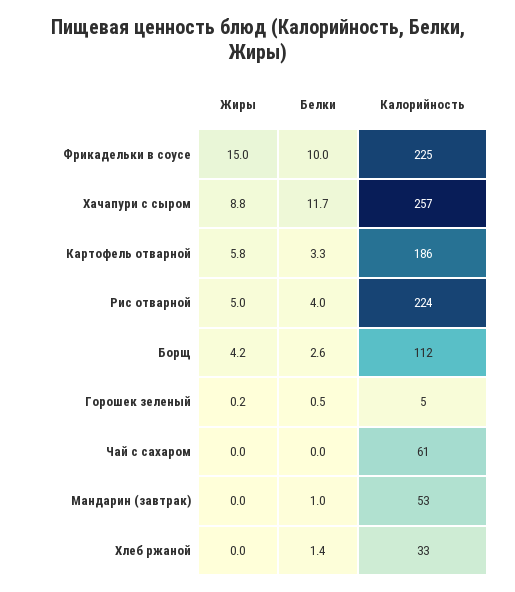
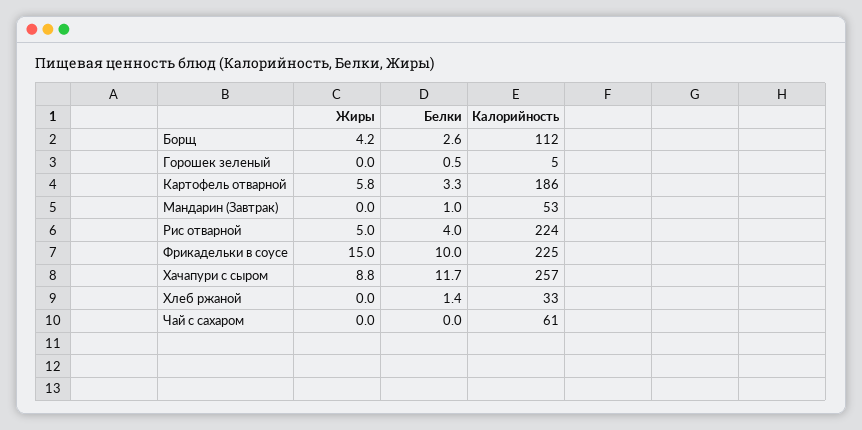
  {
    "Жиры": {
      "Фрикадельки в соусе": 15,
      "Хачапури с сыром": 8.8,
      "Картофель отварной": 5.8,
      "Рис отварной": 5,
      "Борщ": 4.2,
-     "Горошек зеленый": 0.2,
+     "Горошек зеленый": 0,
      "Чай с сахаром": 0,
      "Мандарин (завтрак)": 0,
      "Хлеб ржаной": 0
    },
    "Белки": {
      "Фрикадельки в соусе": 10,
      "Хачапури с сыром": 11.7,
      "Картофель отварной": 3.3,
      "Рис отварной": 4,
      "Борщ": 2.6,
      "Горошек зеленый": 0.5,
      "Чай с сахаром": 0,
      "Мандарин (завтрак)": 1,
      "Хлеб ржаной": 1.4
    },
    "Калорийность": {
      "Фрикадельки в соусе": 225,
      "Хачапури с сыром": 257,
      "Картофель отварной": 186,
      "Рис отварной": 224,
      "Борщ": 112,
      "Горошек зеленый": 5,
      "Чай с сахаром": 61,
      "Мандарин (завтрак)": 53,
      "Хлеб ржаной": 33
    }
  }

